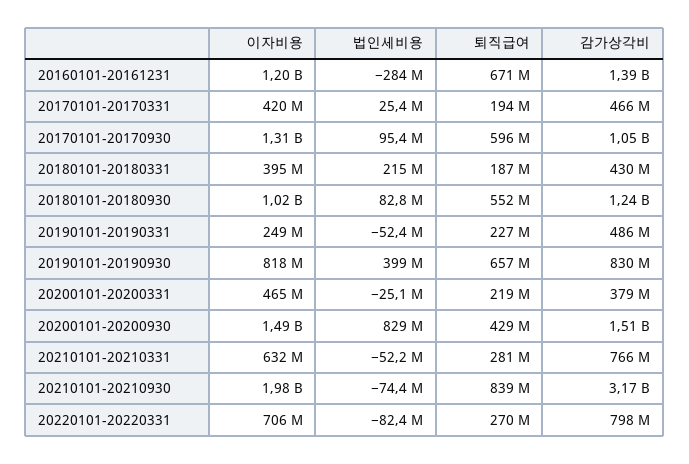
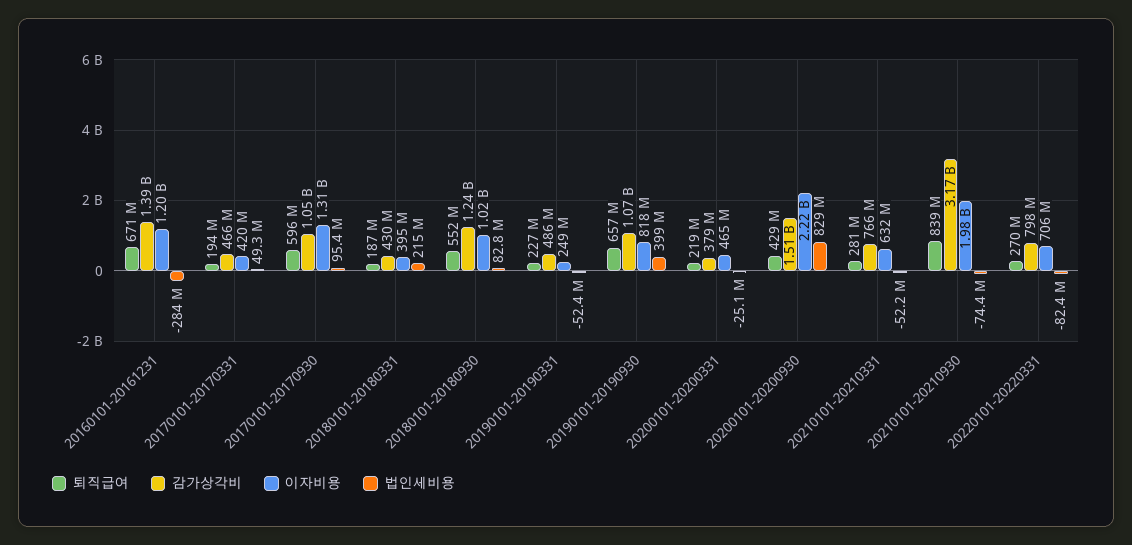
  {
    "이자비용": {
      "20160101-20161231": 1200000000,
      "20170101-20170331": 420000000,
      "20170101-20170930": 1310000000,
      "20180101-20180331": 395000000,
      "20180101-20180930": 1020000000,
      "20190101-20190331": 249000000,
      "20190101-20190930": 818000000,
      "20200101-20200331": 465000000,
-     "20200101-20200930": 1490000000,
+     "20200101-20200930": 2220000000,
      "20210101-20210331": 632000000,
      "20210101-20210930": 1980000000,
      "20220101-20220331": 706000000
    },
    "법인세비용": {
      "20160101-20161231": -284000000,
-     "20170101-20170331": 25400000,
+     "20170101-20170331": 49300000,
      "20170101-20170930": 95400000,
      "20180101-20180331": 215000000,
      "20180101-20180930": 82800000,
      "20190101-20190331": -52400000,
      "20190101-20190930": 399000000,
      "20200101-20200331": -25100000,
      "20200101-20200930": 829000000,
      "20210101-20210331": -52200000,
      "20210101-20210930": -74400000,
      "20220101-20220331": -82400000
    },
    "퇴직급여": {
      "20160101-20161231": 671000000,
      "20170101-20170331": 194000000,
      "20170101-20170930": 596000000,
      "20180101-20180331": 187000000,
      "20180101-20180930": 552000000,
      "20190101-20190331": 227000000,
      "20190101-20190930": 657000000,
      "20200101-20200331": 219000000,
      "20200101-20200930": 429000000,
      "20210101-20210331": 281000000,
      "20210101-20210930": 839000000,
      "20220101-20220331": 270000000
    },
    "감가상각비": {
      "20160101-20161231": 1390000000,
      "20170101-20170331": 466000000,
      "20170101-20170930": 1050000000,
      "20180101-20180331": 430000000,
      "20180101-20180930": 1240000000,
      "20190101-20190331": 486000000,
-     "20190101-20190930": 830000000,
+     "20190101-20190930": 1070000000,
      "20200101-20200331": 379000000,
      "20200101-20200930": 1510000000,
      "20210101-20210331": 766000000,
      "20210101-20210930": 3170000000,
      "20220101-20220331": 798000000
    }
  }

